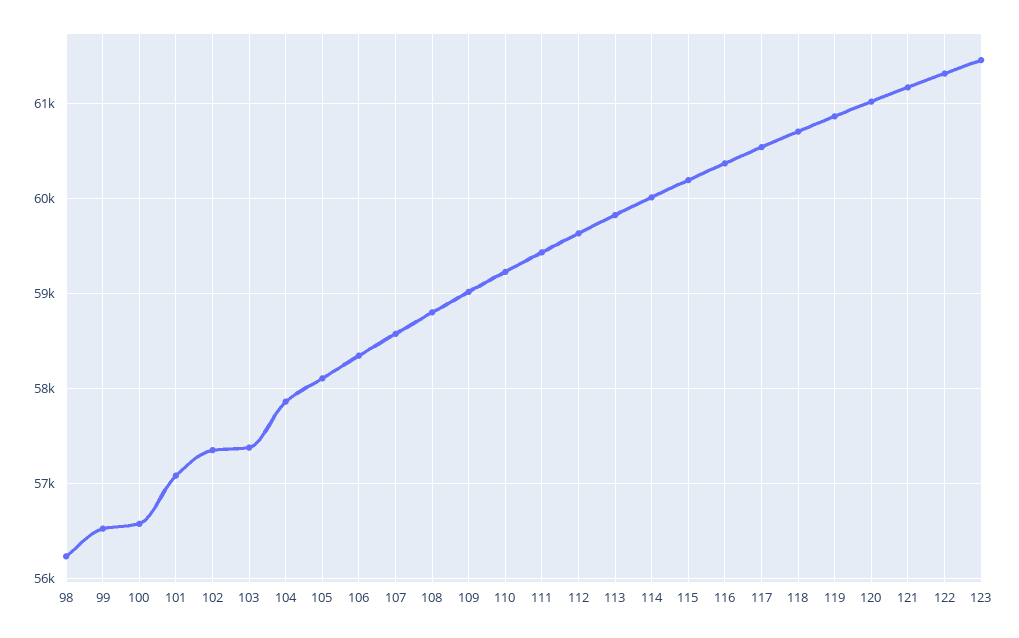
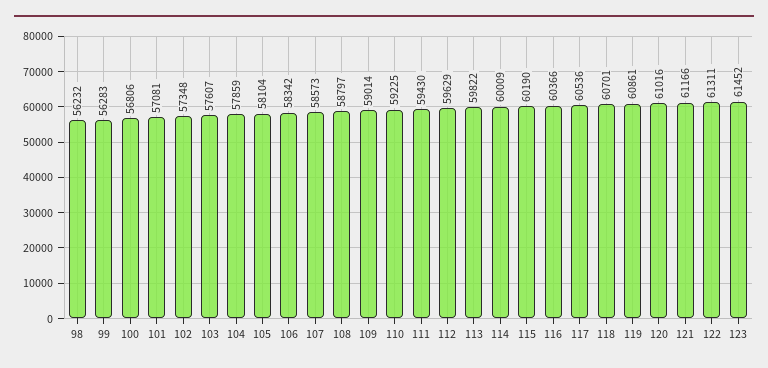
  {
    "98": 56232,
-   "99": 56500,
+   "99": 56283,
-   "100": 56600,
+   "100": 56806,
    "101": 57081,
    "102": 57348,
-   "103": 57400,
+   "103": 57607,
    "104": 57859,
    "105": 58104,
    "106": 58342,
    "107": 58573,
    "108": 58797,
    "109": 59014,
    "110": 59225,
    "111": 59430,
    "112": 59629,
    "113": 59822,
    "114": 60009,
    "115": 60190,
    "116": 60366,
    "117": 60536,
    "118": 60701,
    "119": 60861,
    "120": 61016,
    "121": 61166,
    "122": 61311,
    "123": 61452
  }

